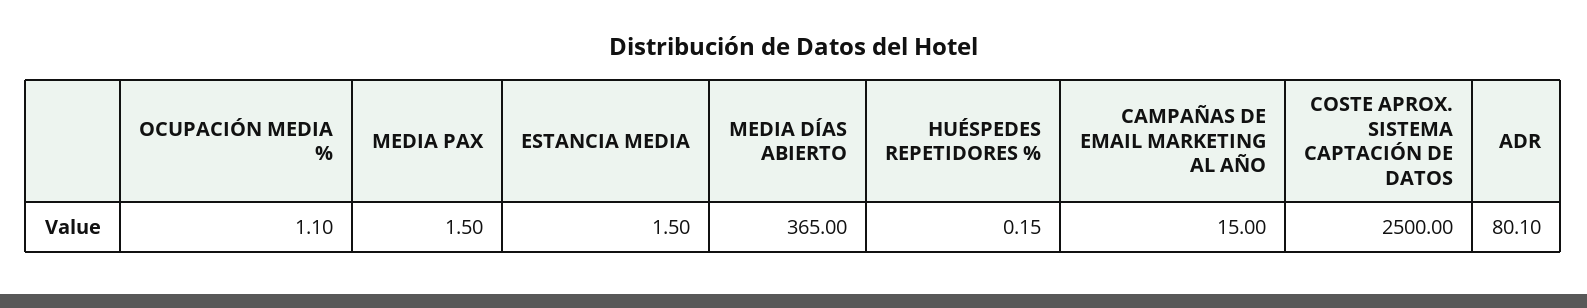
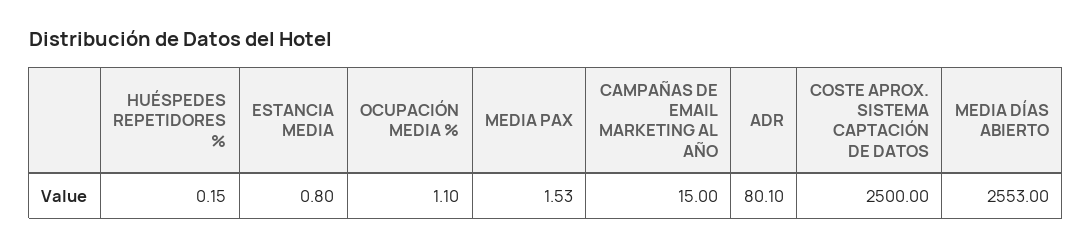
  {
    "OCUPACIÓN MEDIA %": 1.1,
-   "MEDIA PAX": 1.5,
+   "MEDIA PAX": 1.53,
-   "ESTANCIA MEDIA": 1.5,
+   "ESTANCIA MEDIA": 0.8,
-   "MEDIA DÍAS ABIERTO": 365,
+   "MEDIA DÍAS ABIERTO": 2553,
    "HUÉSPEDES REPETIDORES %": 0.15,
    "CAMPAÑAS DE EMAIL MARKETING AL AÑO": 15,
    "COSTE APROX. SISTEMA CAPTACIÓN DE DATOS": 2500,
    "ADR": 80.1
  }

